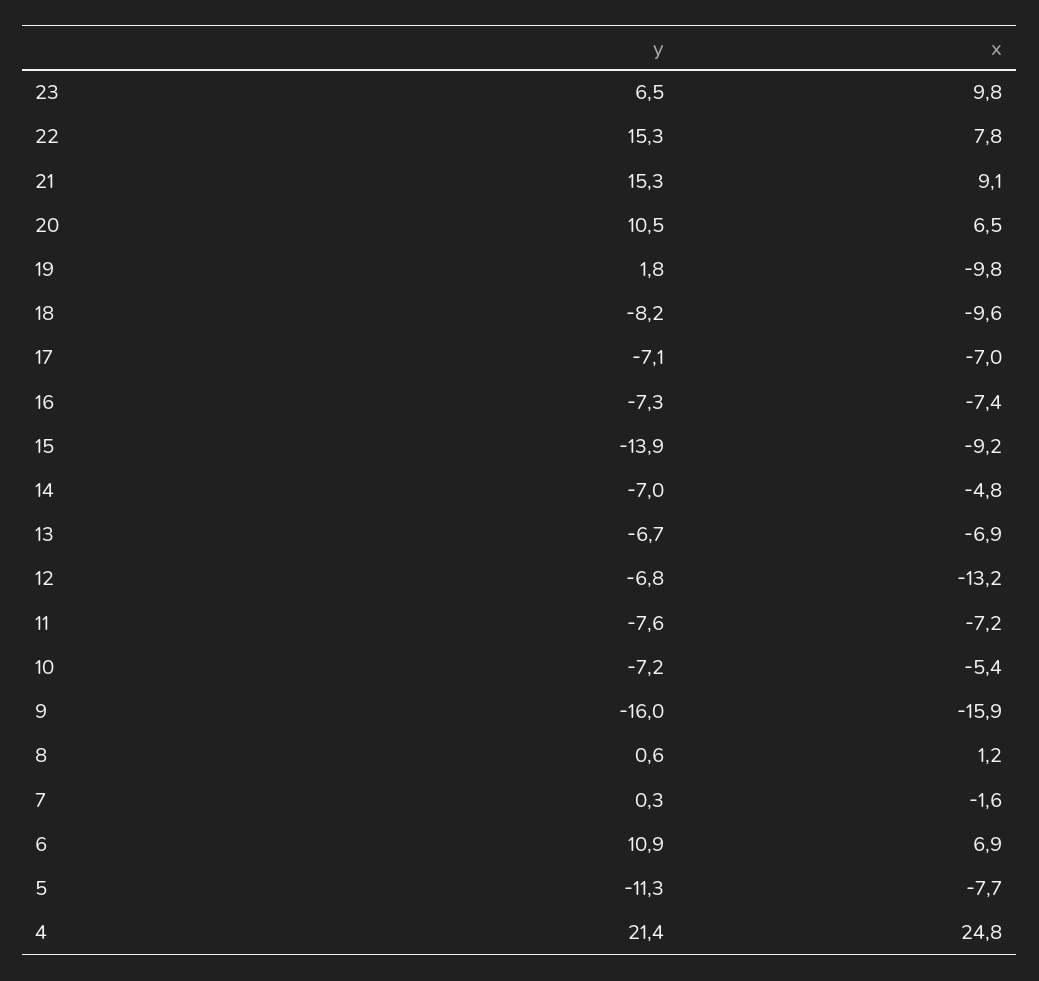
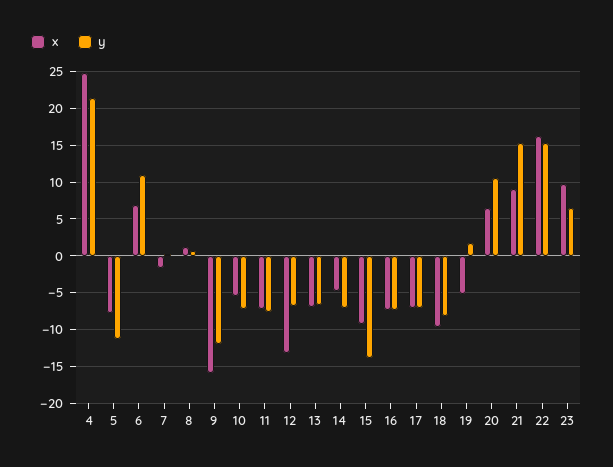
  {
    "y": {
      "23": 6.5,
      "22": 15.3,
      "21": 15.3,
      "20": 10.5,
      "19": 1.8,
      "18": -8.2,
      "17": -7.1,
      "16": -7.3,
      "15": -13.9,
      "14": -7,
      "13": -6.7,
      "12": -6.8,
      "11": -7.6,
      "10": -7.2,
-     "9": -16,
+     "9": -12,
      "8": 0.6,
      "7": 0.3,
      "6": 10.9,
      "5": -11.3,
      "4": 21.4
    },
    "x": {
      "23": 9.8,
-     "22": 7.8,
+     "22": 16,
      "21": 9.1,
      "20": 6.5,
-     "19": -9.8,
+     "19": -5,
      "18": -9.6,
      "17": -7,
      "16": -7.4,
      "15": -9.2,
      "14": -4.8,
      "13": -6.9,
      "12": -13.2,
      "11": -7.2,
      "10": -5.4,
      "9": -15.9,
      "8": 1.2,
      "7": -1.6,
      "6": 6.9,
      "5": -7.7,
      "4": 24.8
    }
  }

